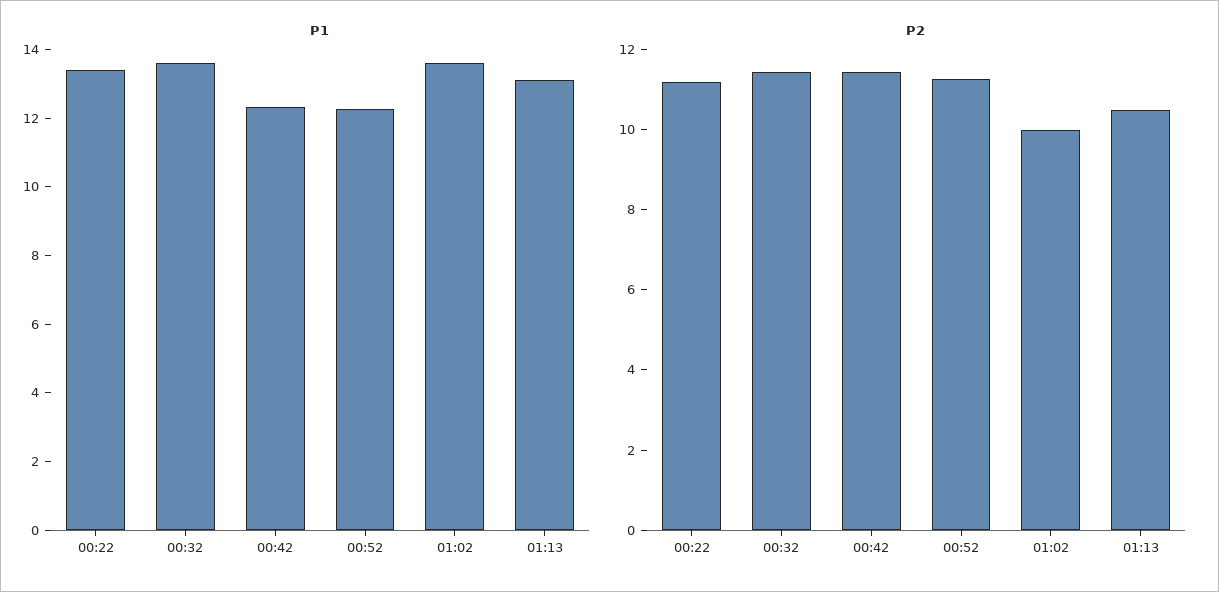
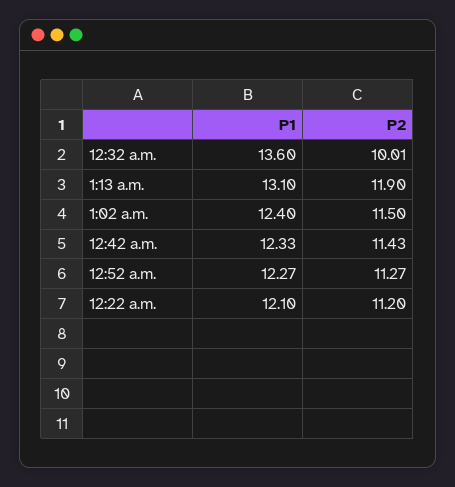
  {
    "P1": {
-     "00:22": 13.5,
+     "00:22": 12.1,
      "00:32": 13.6,
      "00:42": 12.33,
      "00:52": 12.27,
-     "01:02": 13.5,
+     "01:02": 12.4,
      "01:13": 13.1
    },
    "P2": {
      "00:22": 11.2,
-     "00:32": 11.5,
+     "00:32": 10.01,
      "00:42": 11.43,
      "00:52": 11.27,
-     "01:02": 10,
+     "01:02": 11.5,
-     "01:13": 10.5
+     "01:13": 11.9
    }
  }

